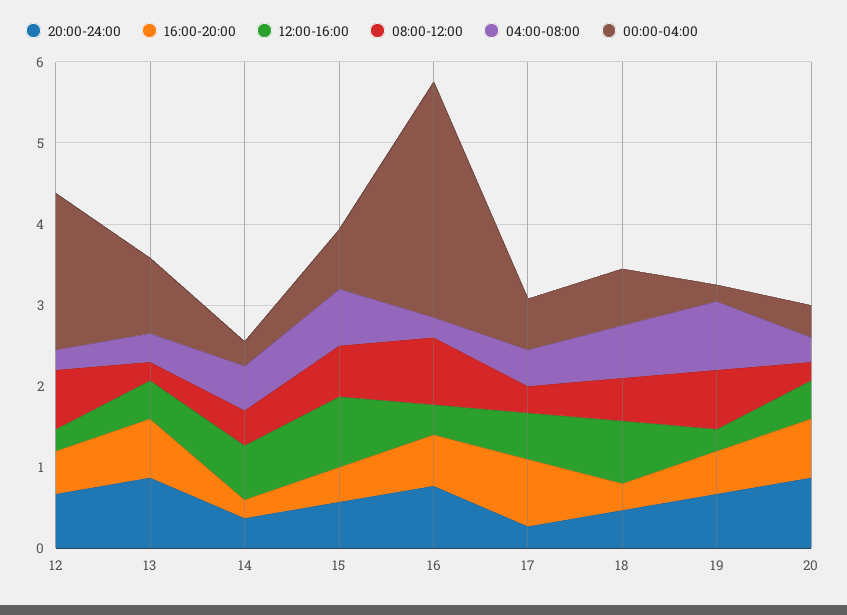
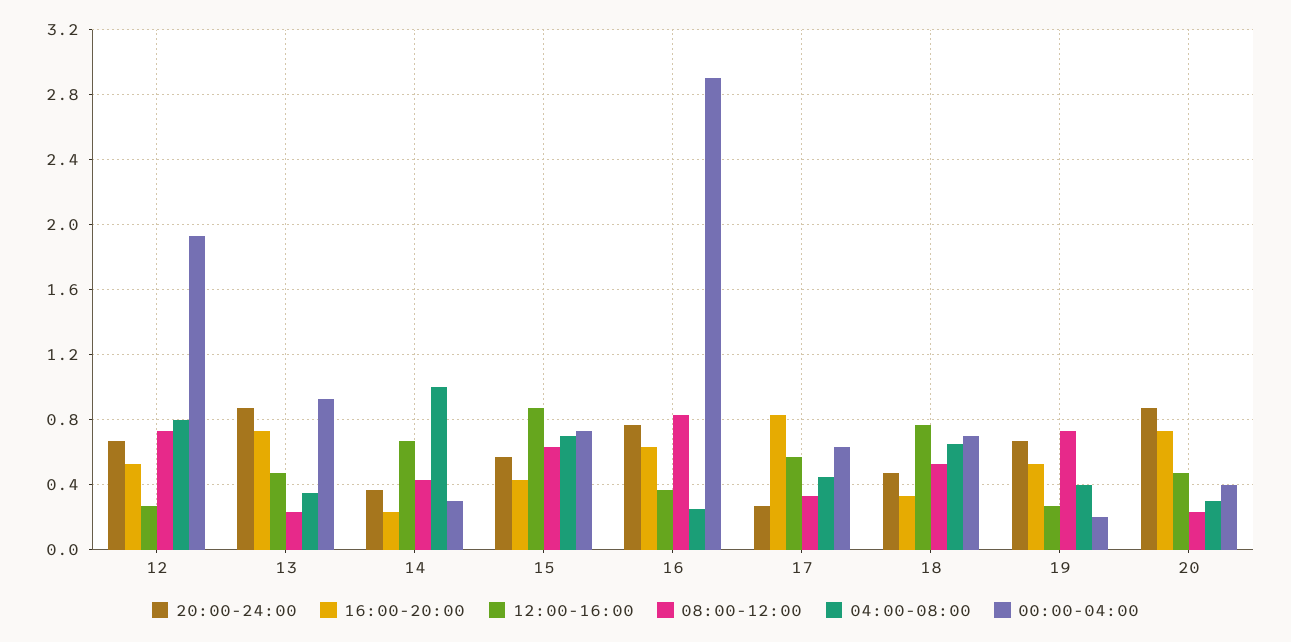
  {
    "20:00-24:00": {
      "12": 0.65,
      "13": 0.85,
      "14": 0.35,
      "15": 0.55,
      "16": 0.75,
      "17": 0.25,
      "18": 0.45,
      "19": 0.65,
      "20": 0.85
    },
    "16:00-20:00": {
      "12": 0.55,
      "13": 0.75,
      "14": 0.25,
      "15": 0.45,
      "16": 0.65,
      "17": 0.85,
      "18": 0.35,
      "19": 0.55,
      "20": 0.75
    },
    "12:00-16:00": {
      "12": 0.25,
      "13": 0.45,
      "14": 0.65,
      "15": 0.85,
      "16": 0.35,
      "17": 0.55,
      "18": 0.75,
      "19": 0.25,
      "20": 0.45
    },
    "08:00-12:00": {
      "12": 0.75,
      "13": 0.25,
      "14": 0.45,
      "15": 0.65,
      "16": 0.85,
      "17": 0.35,
      "18": 0.55,
      "19": 0.75,
      "20": 0.25
    },
    "04:00-08:00": {
-     "12": 0.2,
+     "12": 0.8,
      "13": 0.35,
-     "14": 0.6,
+     "14": 1,
      "15": 0.7,
      "16": 0.25,
      "17": 0.45,
      "18": 0.65,
-     "19": 0.8,
+     "19": 0.4,
      "20": 0.3
    },
    "00:00-04:00": {
      "12": 1.95,
      "13": 0.95,
      "14": 0.3,
      "15": 0.75,
      "16": 2.9,
      "17": 0.65,
      "18": 0.7,
      "19": 0.2,
      "20": 0.4
    }
  }

